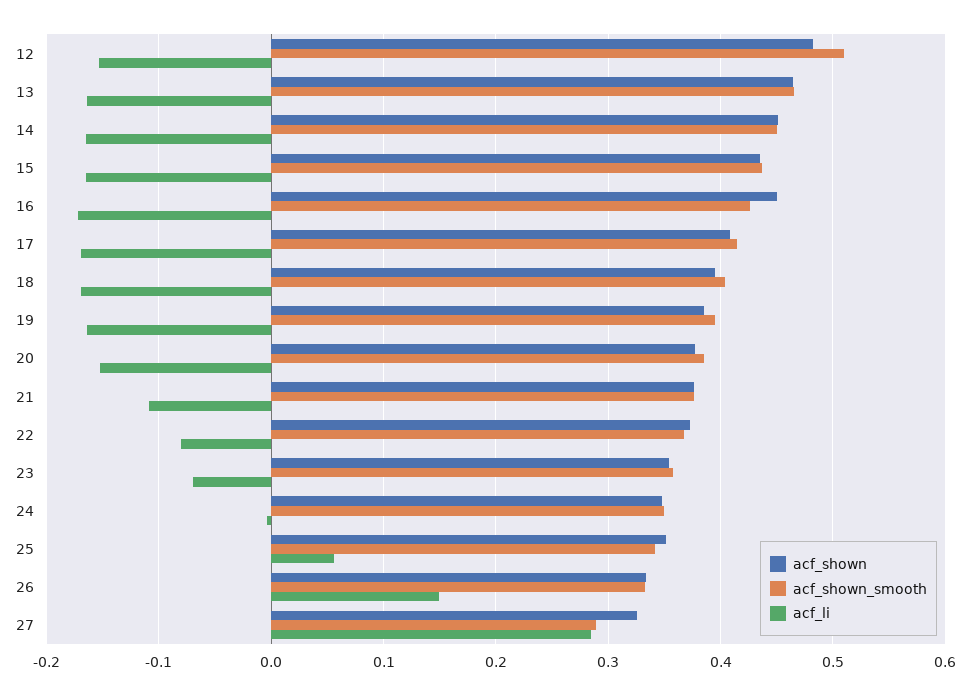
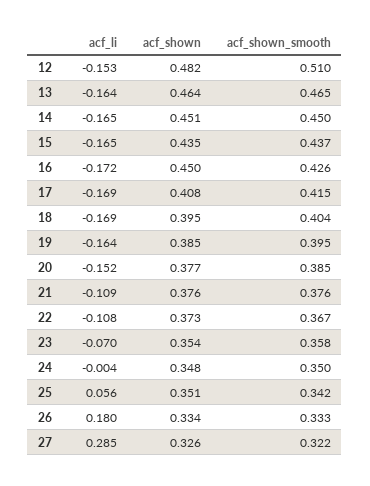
  {
    "acf_shown": {
      "12": 0.482,
      "13": 0.464,
      "14": 0.451,
      "15": 0.435,
      "16": 0.45,
      "17": 0.408,
      "18": 0.395,
      "19": 0.385,
      "20": 0.377,
      "21": 0.376,
      "22": 0.373,
      "23": 0.354,
      "24": 0.348,
      "25": 0.351,
      "26": 0.334,
      "27": 0.326
    },
    "acf_shown_smooth": {
      "12": 0.51,
      "13": 0.465,
      "14": 0.45,
      "15": 0.437,
      "16": 0.426,
      "17": 0.415,
      "18": 0.404,
      "19": 0.395,
      "20": 0.385,
      "21": 0.376,
      "22": 0.367,
      "23": 0.358,
      "24": 0.35,
      "25": 0.342,
      "26": 0.333,
-     "27": 0.29
+     "27": 0.322
    },
    "acf_li": {
      "12": -0.153,
      "13": -0.164,
      "14": -0.165,
      "15": -0.165,
      "16": -0.172,
      "17": -0.169,
      "18": -0.169,
      "19": -0.164,
      "20": -0.152,
      "21": -0.109,
-     "22": -0.08,
+     "22": -0.108,
      "23": -0.07,
      "24": -0.004,
      "25": 0.056,
-     "26": 0.15,
+     "26": 0.18,
      "27": 0.285
    }
  }

